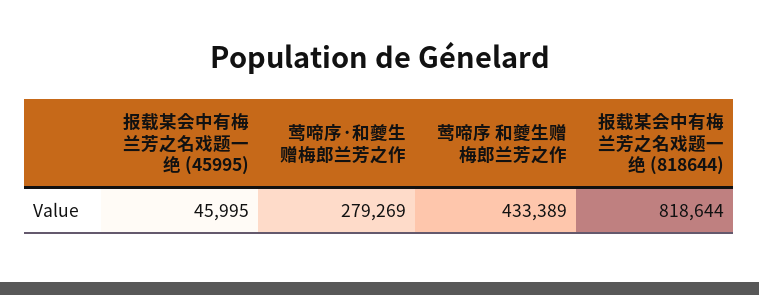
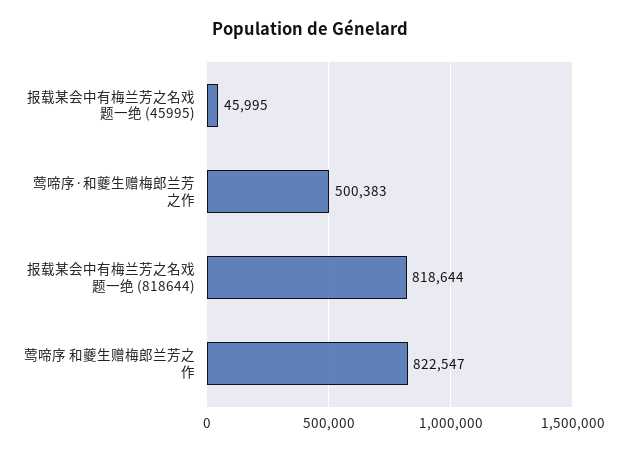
  {
    "报载某会中有梅兰芳之名戏题一绝 (45995)": 45995,
-   "莺啼序·和夔生赠梅郎兰芳之作": 279269,
+   "莺啼序·和夔生赠梅郎兰芳之作": 500383,
-   "莺啼序 和夔生赠梅郎兰芳之作": 433389,
+   "莺啼序 和夔生赠梅郎兰芳之作": 822547,
    "报载某会中有梅兰芳之名戏题一绝 (818644)": 818644
  }

